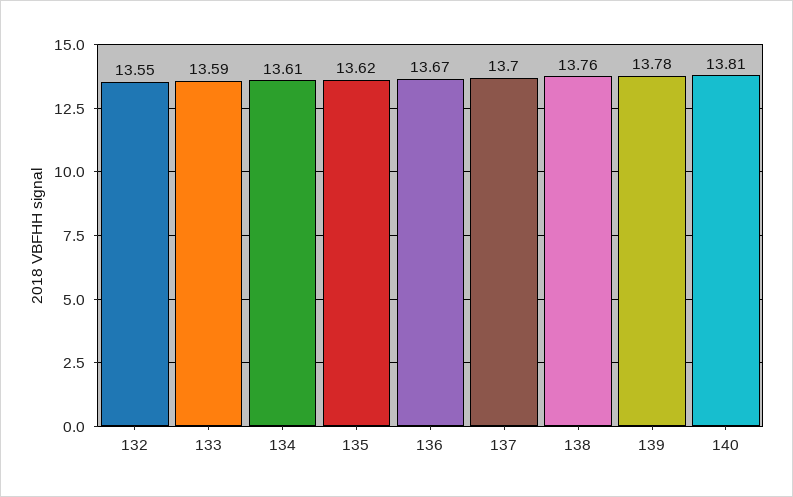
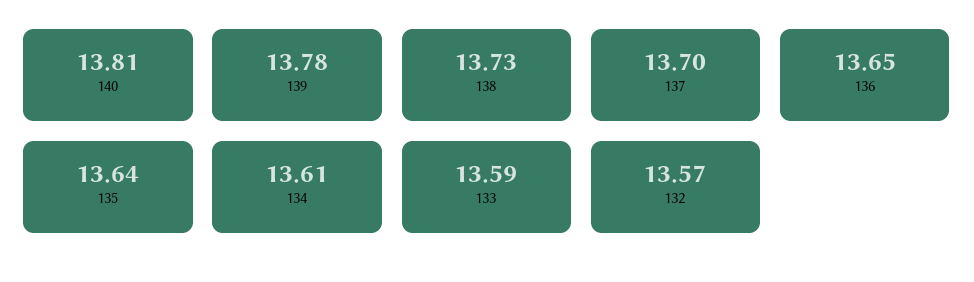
  {
-   "132": 13.55,
+   "132": 13.57,
    "133": 13.59,
    "134": 13.61,
-   "135": 13.62,
+   "135": 13.64,
-   "136": 13.67,
+   "136": 13.65,
    "137": 13.7,
-   "138": 13.76,
+   "138": 13.73,
    "139": 13.78,
    "140": 13.81
  }

